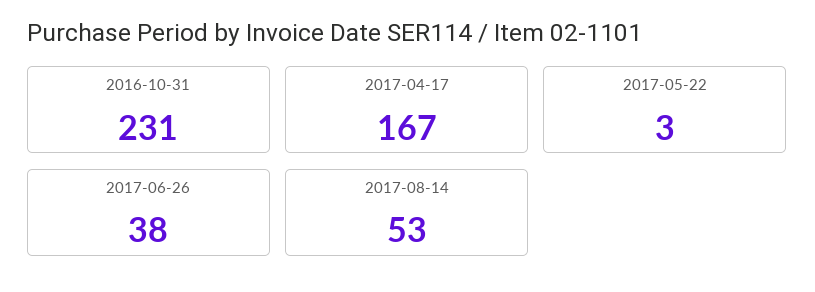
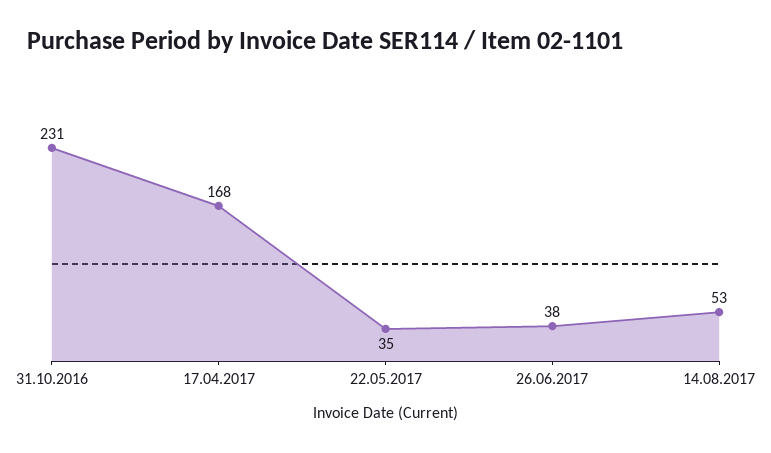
  {
    "2016-10-31": 231,
-   "2017-04-17": 167,
+   "2017-04-17": 168,
-   "2017-05-22": 3,
+   "2017-05-22": 35,
    "2017-06-26": 38,
    "2017-08-14": 53
  }

